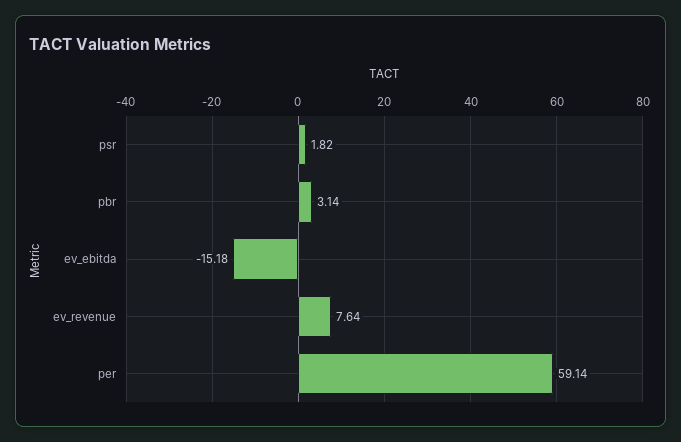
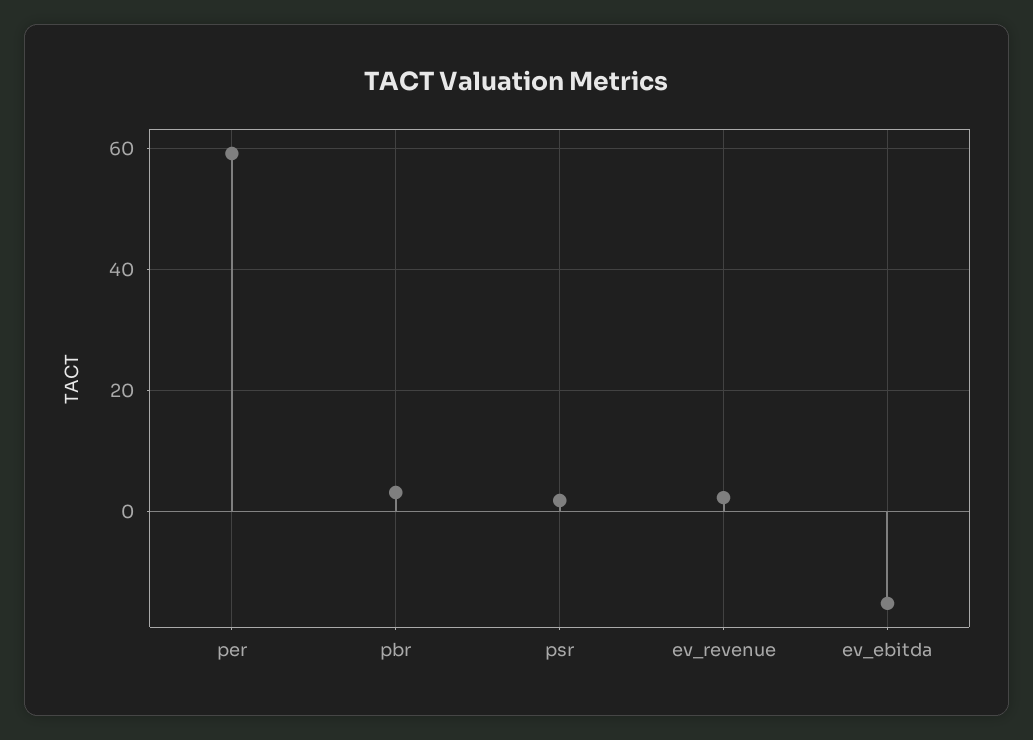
  {
    "psr": 1.82,
    "pbr": 3.14,
    "ev_ebitda": -15.18,
-   "ev_revenue": 7.64,
+   "ev_revenue": 2,
    "per": 59.14
  }

